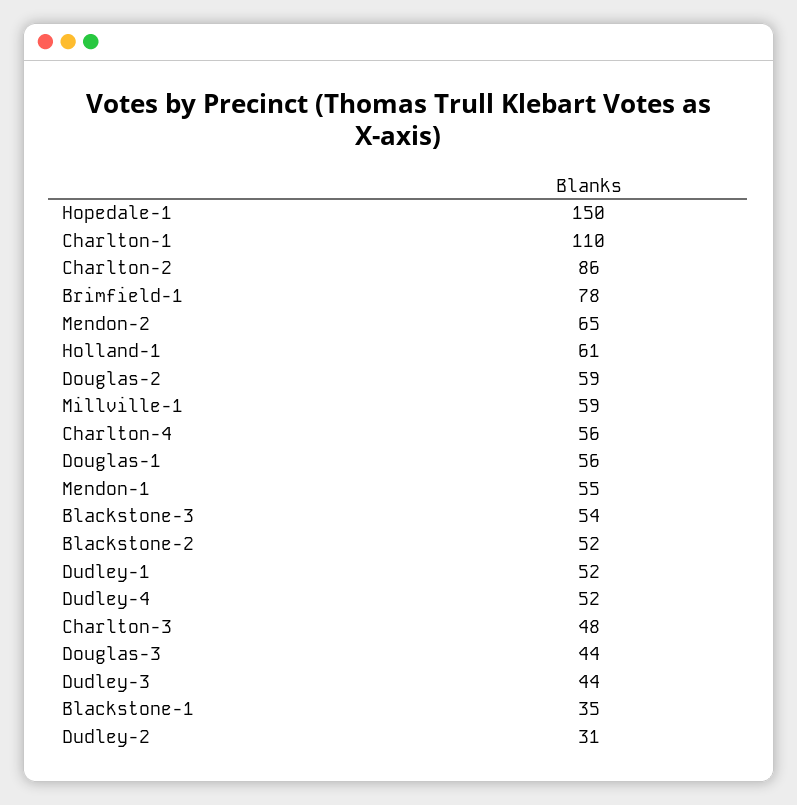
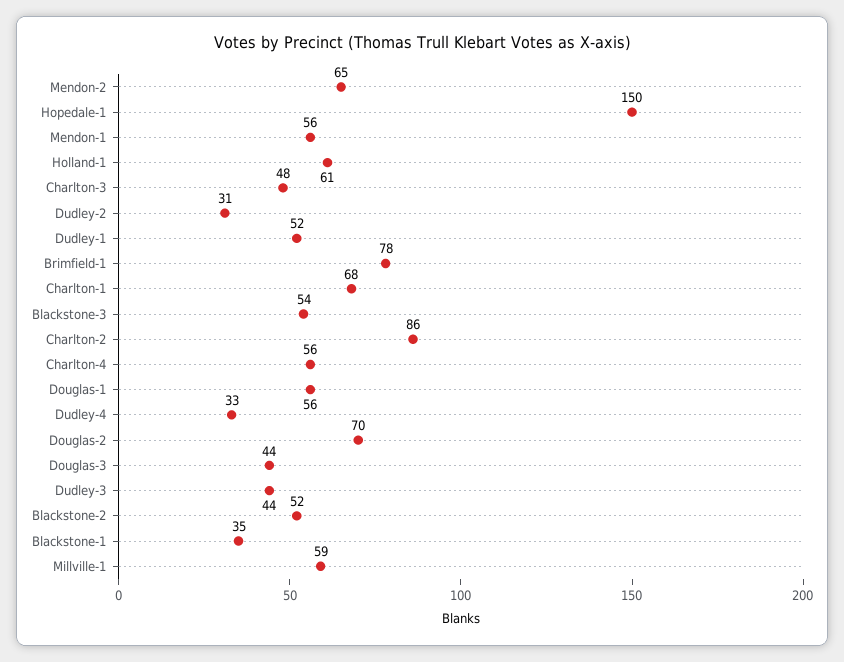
  {
    "Hopedale-1": 150,
-   "Charlton-1": 110,
+   "Charlton-1": 68,
    "Charlton-2": 86,
    "Brimfield-1": 78,
    "Mendon-2": 65,
    "Holland-1": 61,
-   "Douglas-2": 59,
+   "Douglas-2": 70,
    "Millville-1": 59,
    "Charlton-4": 56,
    "Douglas-1": 56,
-   "Mendon-1": 55,
+   "Mendon-1": 56,
    "Blackstone-3": 54,
    "Blackstone-2": 52,
    "Dudley-1": 52,
-   "Dudley-4": 52,
+   "Dudley-4": 33,
    "Charlton-3": 48,
    "Douglas-3": 44,
    "Dudley-3": 44,
    "Blackstone-1": 35,
    "Dudley-2": 31
  }

